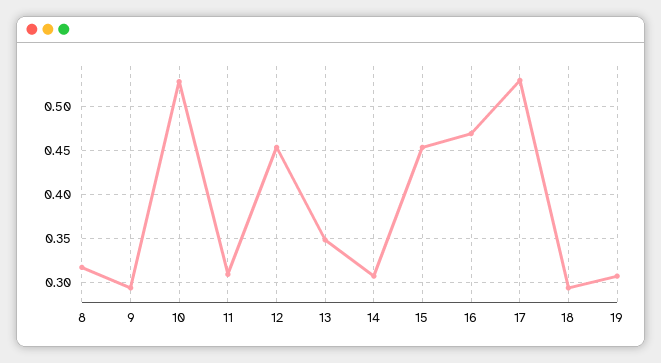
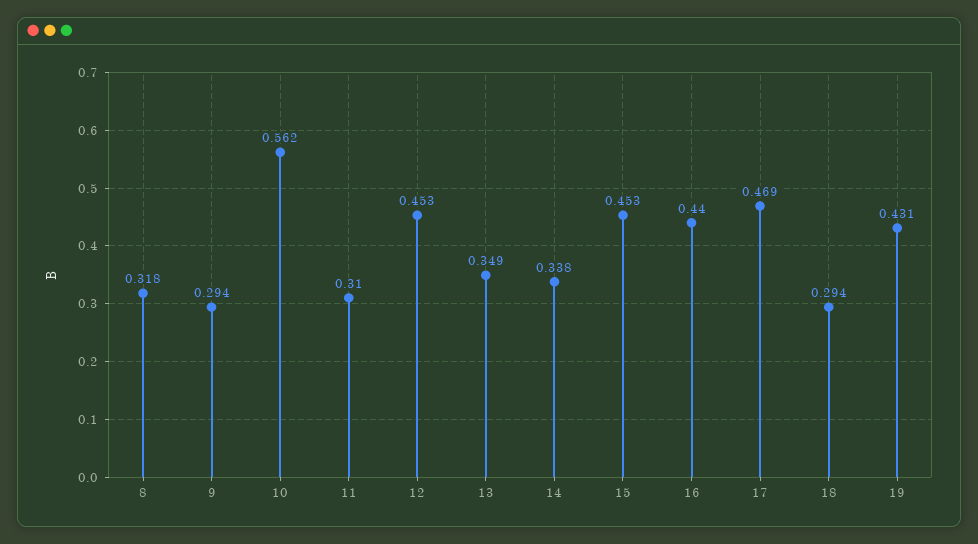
  {
    "8": 0.318,
    "9": 0.294,
-   "10": 0.53,
+   "10": 0.562,
    "11": 0.31,
    "12": 0.453,
    "13": 0.349,
-   "14": 0.31,
+   "14": 0.338,
    "15": 0.453,
-   "16": 0.47,
+   "16": 0.44,
-   "17": 0.53,
+   "17": 0.469,
    "18": 0.294,
-   "19": 0.31
+   "19": 0.431
  }

